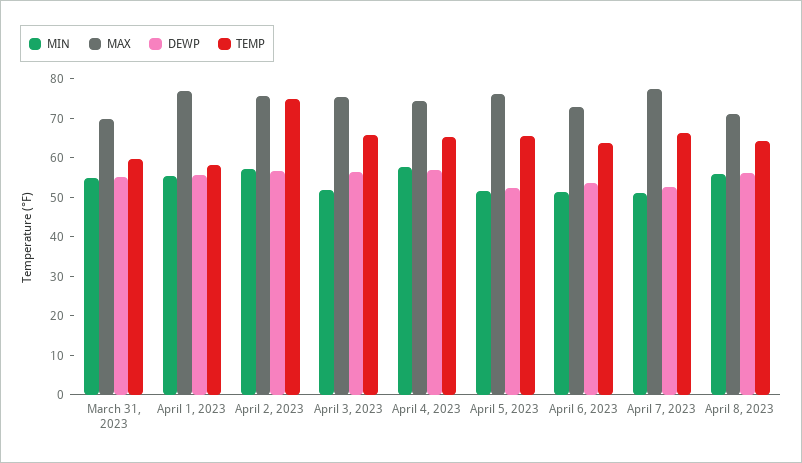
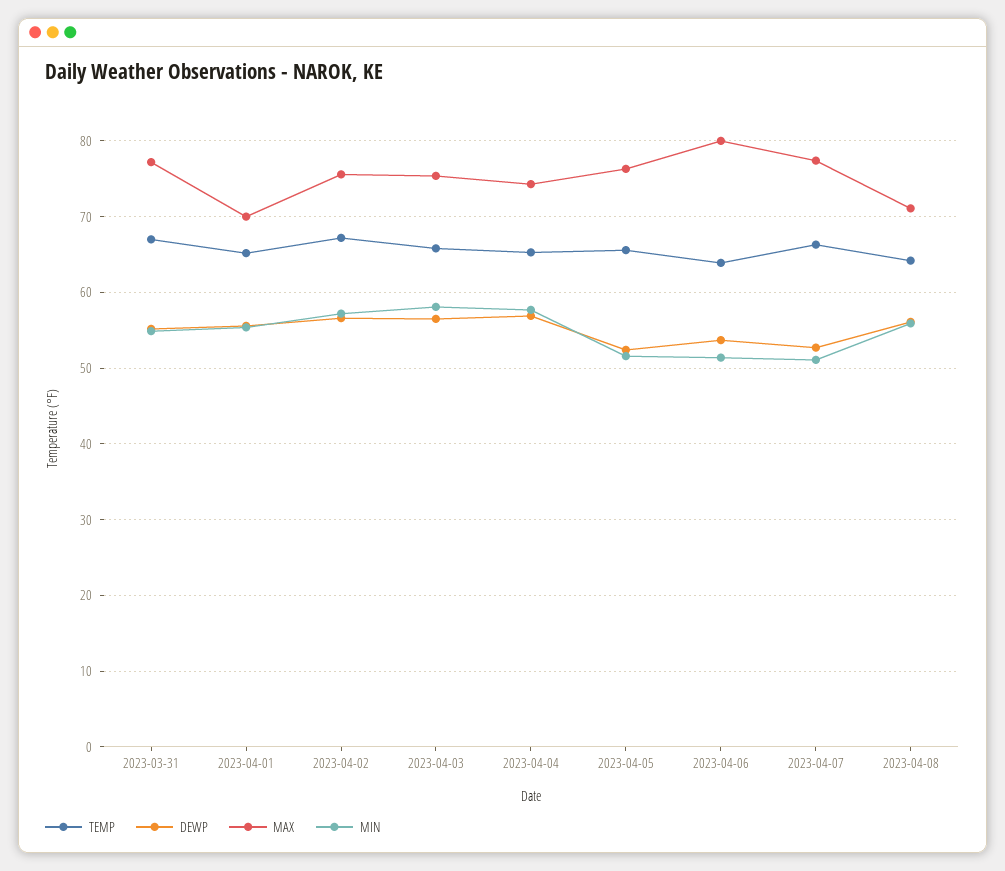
  {
    "MIN": {
      "March 31, 2023": 55,
      "April 1, 2023": 55,
      "April 2, 2023": 57,
-     "April 3, 2023": 52.5,
+     "April 3, 2023": 58,
      "April 4, 2023": 58,
      "April 5, 2023": 52,
      "April 6, 2023": 51,
      "April 7, 2023": 51,
      "April 8, 2023": 56
    },
    "MAX": {
-     "March 31, 2023": 70,
+     "March 31, 2023": 77,
-     "April 1, 2023": 77.5,
+     "April 1, 2023": 70,
      "April 2, 2023": 76,
      "April 3, 2023": 75,
      "April 4, 2023": 74,
      "April 5, 2023": 76,
-     "April 6, 2023": 72.5,
+     "April 6, 2023": 80,
      "April 7, 2023": 77,
      "April 8, 2023": 71
    },
    "DEWP": {
      "March 31, 2023": 55,
      "April 1, 2023": 56,
      "April 2, 2023": 57,
      "April 3, 2023": 57,
      "April 4, 2023": 57,
      "April 5, 2023": 52,
      "April 6, 2023": 54,
      "April 7, 2023": 53,
      "April 8, 2023": 56
    },
    "TEMP": {
-     "March 31, 2023": 60,
+     "March 31, 2023": 67,
-     "April 1, 2023": 57.5,
+     "April 1, 2023": 65,
-     "April 2, 2023": 75,
+     "April 2, 2023": 67,
      "April 3, 2023": 66,
      "April 4, 2023": 65,
      "April 5, 2023": 66,
      "April 6, 2023": 64,
      "April 7, 2023": 66,
      "April 8, 2023": 64
    }
  }

